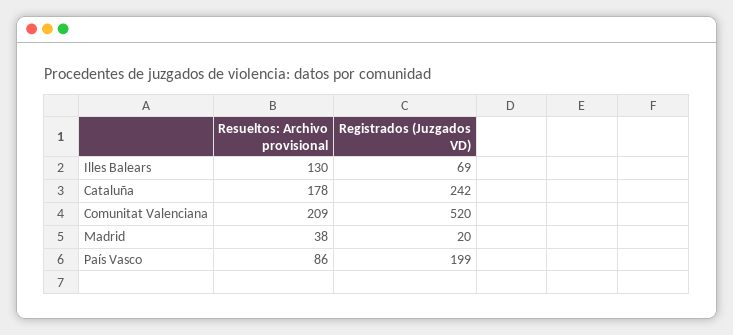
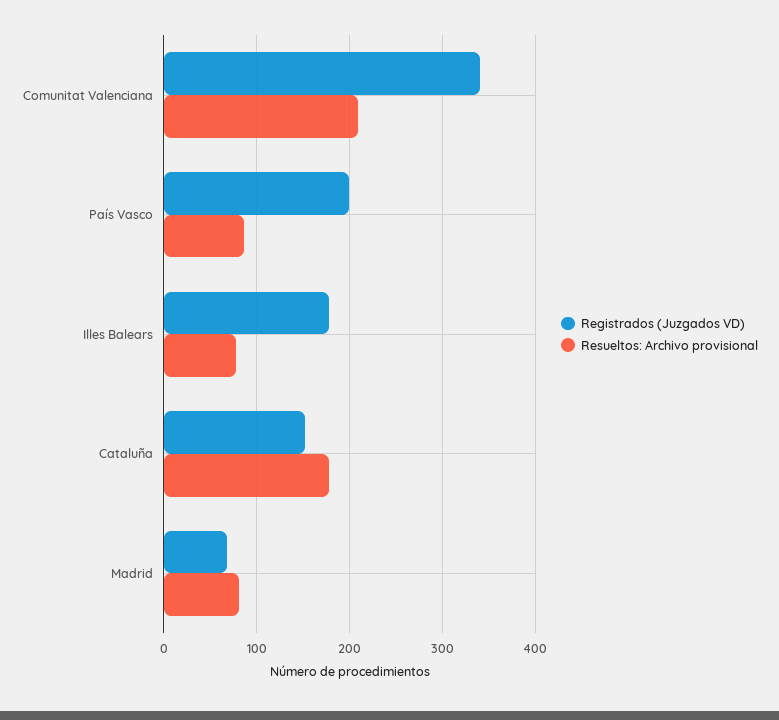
  {
    "Resueltos: Archivo provisional": {
-     "Illes Balears": 130,
+     "Illes Balears": 80,
      "Cataluña": 178,
      "Comunitat Valenciana": 209,
-     "Madrid": 38,
+     "Madrid": 80,
      "País Vasco": 86
    },
    "Registrados (Juzgados VD)": {
-     "Illes Balears": 69,
+     "Illes Balears": 180,
-     "Cataluña": 242,
+     "Cataluña": 150,
-     "Comunitat Valenciana": 520,
+     "Comunitat Valenciana": 340,
-     "Madrid": 20,
+     "Madrid": 70,
      "País Vasco": 199
    }
  }

